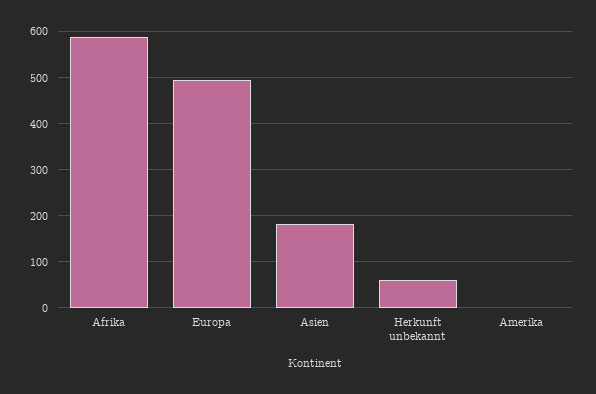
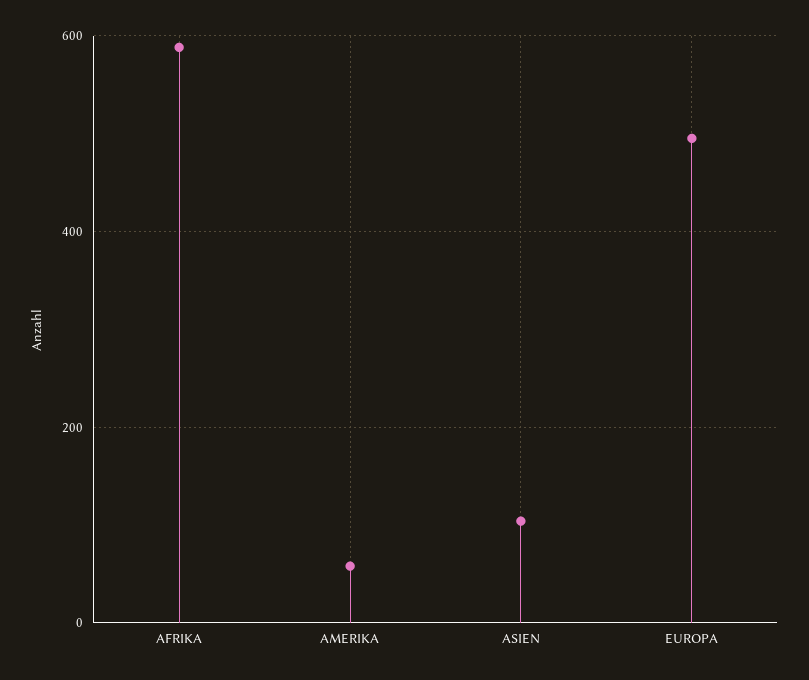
  {
    "Afrika": 580,
    "Europa": 500,
-   "Asien": 180,
+   "Asien": 100,
-   "Herkunft unbekannt": 60,
-   "Amerika": 0
+   "Amerika": 60
  }

